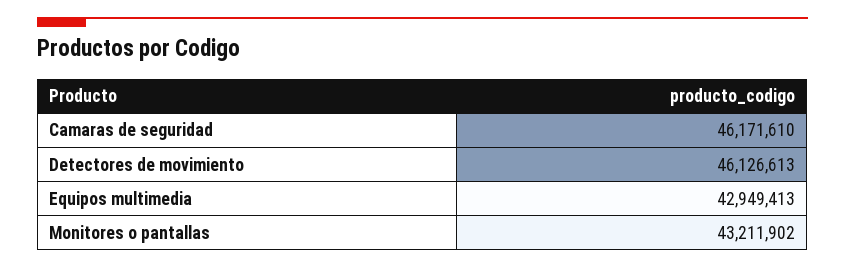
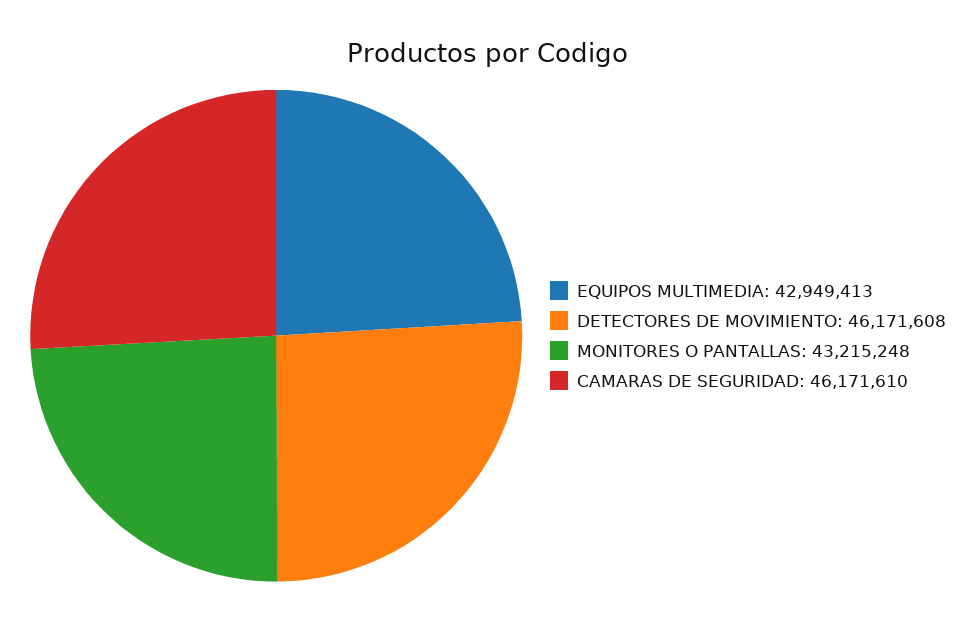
  {
    "Camaras de seguridad": 46171610,
-   "Detectores de movimiento": 46126613,
+   "Detectores de movimiento": 46171608,
    "Equipos multimedia": 42949413,
-   "Monitores o pantallas": 43211902
+   "Monitores o pantallas": 43215248
  }

